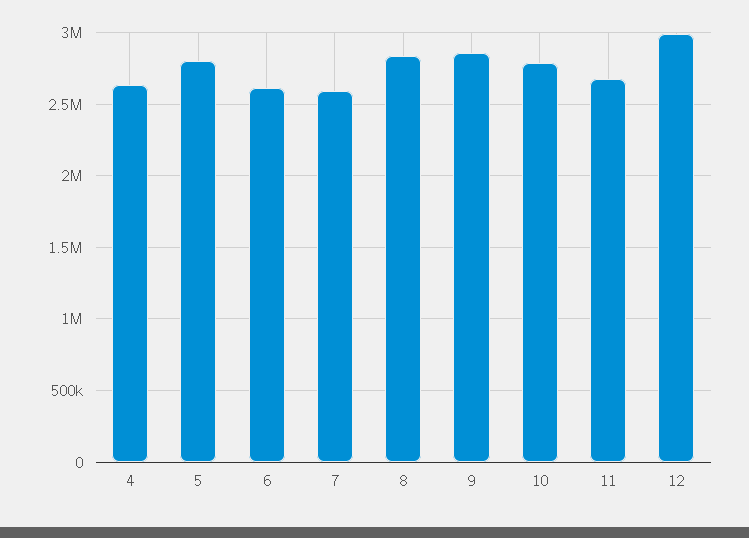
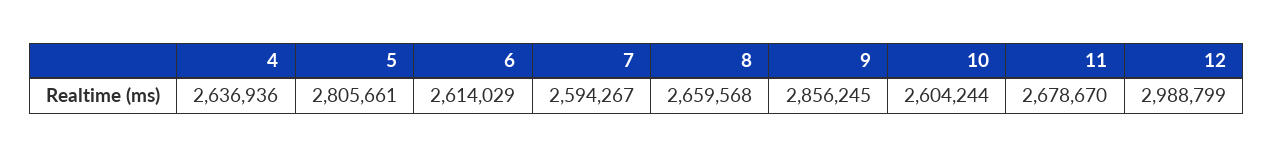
  {
    "4": 2636936,
    "5": 2805661,
    "6": 2614029,
    "7": 2594267,
-   "8": 2850000,
+   "8": 2659568,
    "9": 2856245,
-   "10": 2800000,
+   "10": 2604244,
    "11": 2678670,
    "12": 2988799
  }

